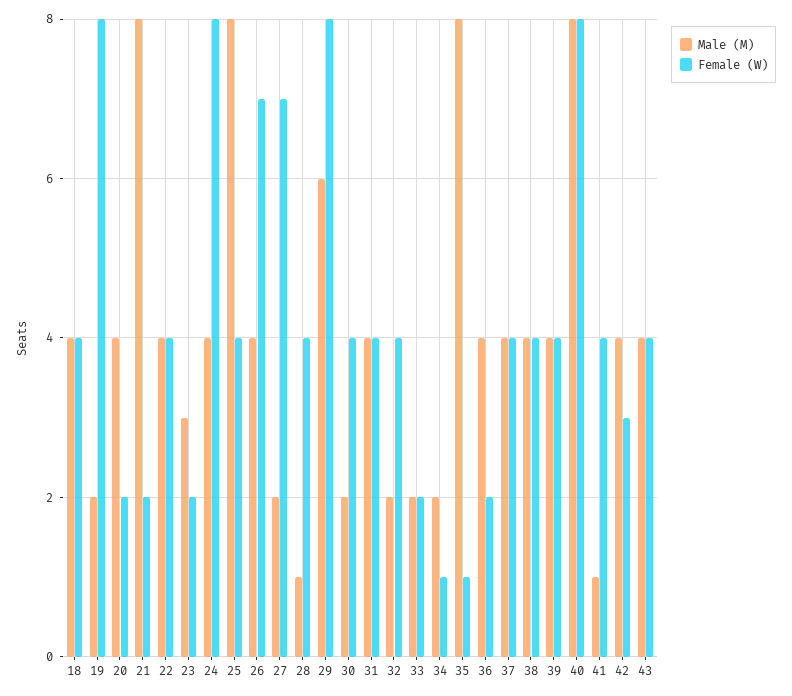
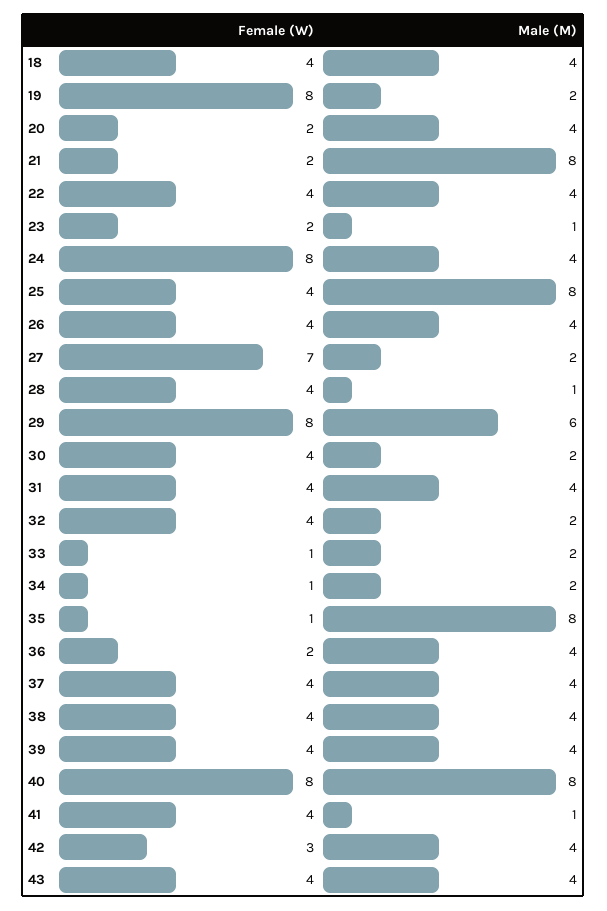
  {
    "Male (M)": {
      "18": 4,
      "19": 2,
      "20": 4,
      "21": 8,
      "22": 4,
-     "23": 3,
+     "23": 1,
      "24": 4,
      "25": 8,
      "26": 4,
      "27": 2,
      "28": 1,
      "29": 6,
      "30": 2,
      "31": 4,
      "32": 2,
      "33": 2,
      "34": 2,
      "35": 8,
      "36": 4,
      "37": 4,
      "38": 4,
      "39": 4,
      "40": 8,
      "41": 1,
      "42": 4,
      "43": 4
    },
    "Female (W)": {
      "18": 4,
      "19": 8,
      "20": 2,
      "21": 2,
      "22": 4,
      "23": 2,
      "24": 8,
      "25": 4,
-     "26": 7,
+     "26": 4,
      "27": 7,
      "28": 4,
      "29": 8,
      "30": 4,
      "31": 4,
      "32": 4,
-     "33": 2,
+     "33": 1,
      "34": 1,
      "35": 1,
      "36": 2,
      "37": 4,
      "38": 4,
      "39": 4,
      "40": 8,
      "41": 4,
      "42": 3,
      "43": 4
    }
  }

